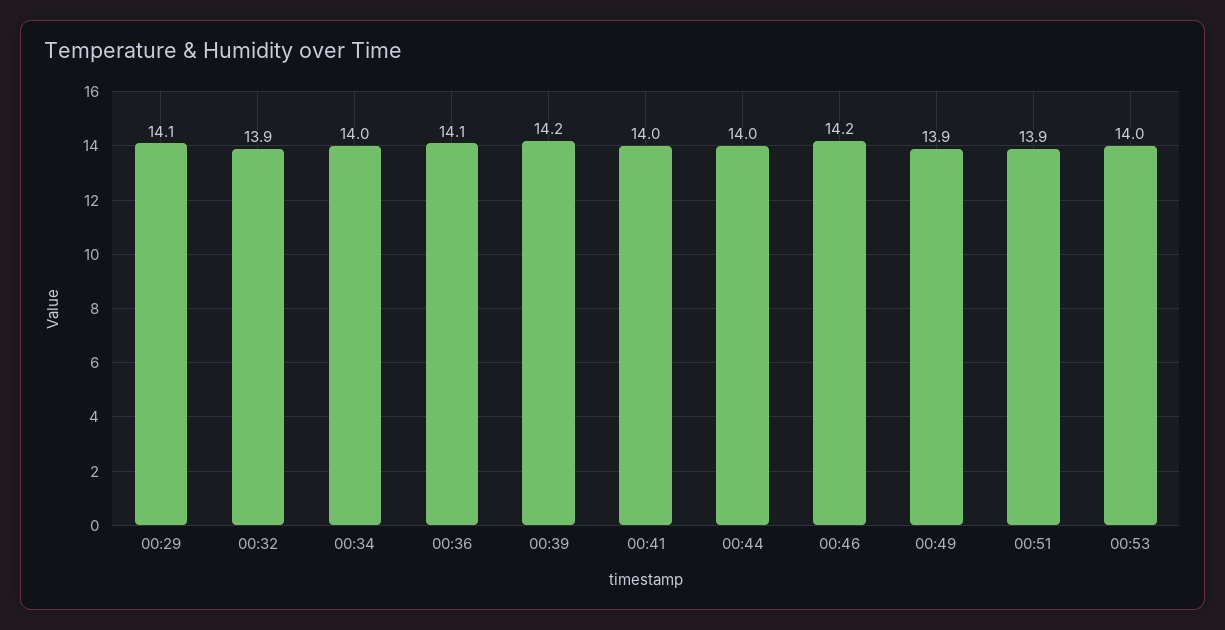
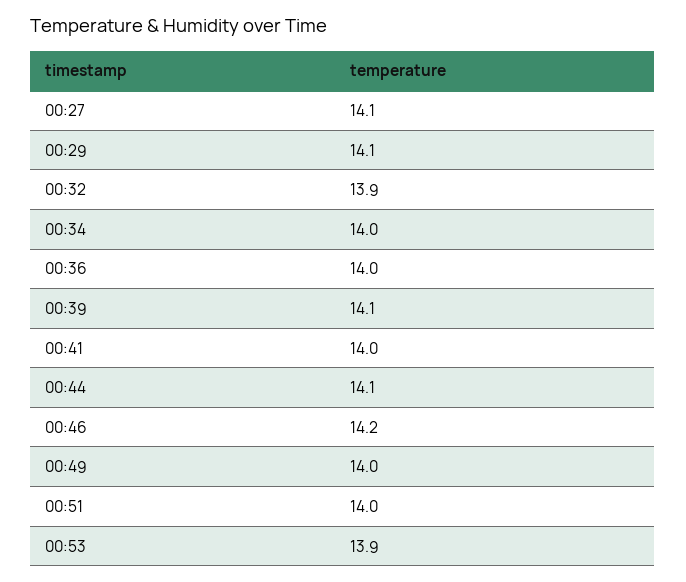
  {
    "00:29": 14.1,
    "00:32": 13.9,
    "00:34": 14,
-   "00:36": 14.1,
+   "00:36": 14,
-   "00:39": 14.2,
+   "00:39": 14.1,
    "00:41": 14,
-   "00:44": 14,
+   "00:44": 14.1,
    "00:46": 14.2,
-   "00:49": 13.9,
+   "00:49": 14,
-   "00:51": 13.9,
+   "00:51": 14,
-   "00:53": 14
+   "00:53": 13.9,
+   "00:27": 14.1
  }

